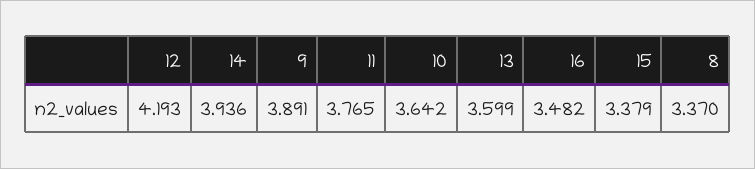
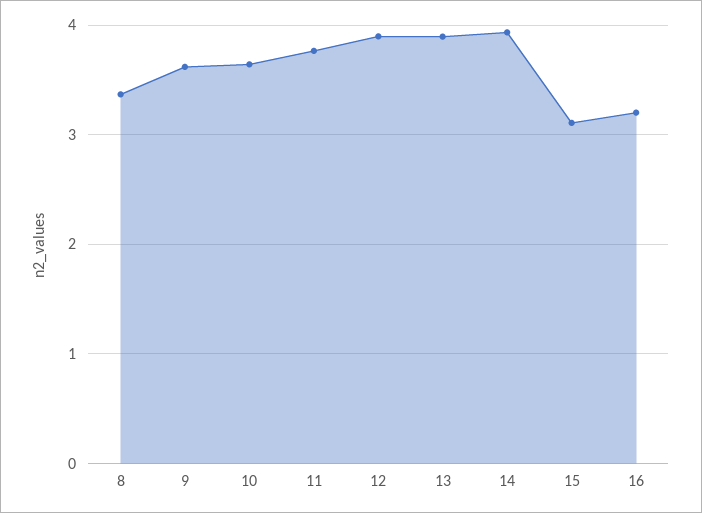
  {
-   "12": 4.193,
+   "12": 3.9,
    "14": 3.936,
-   "9": 3.891,
+   "9": 3.6,
    "11": 3.765,
    "10": 3.642,
-   "13": 3.599,
+   "13": 3.9,
-   "16": 3.482,
+   "16": 3.2,
-   "15": 3.379,
+   "15": 3.1,
    "8": 3.37
  }

